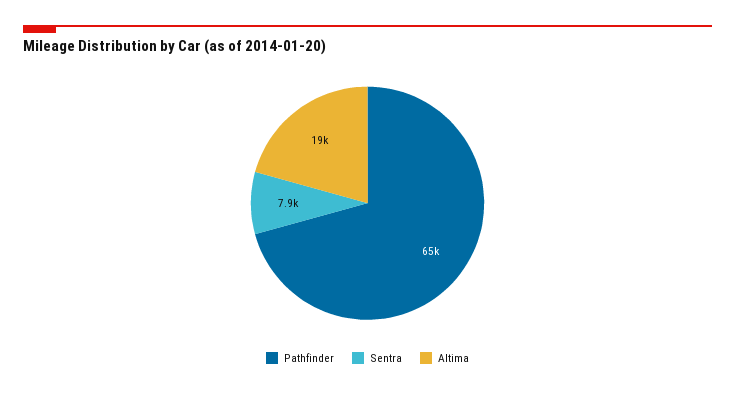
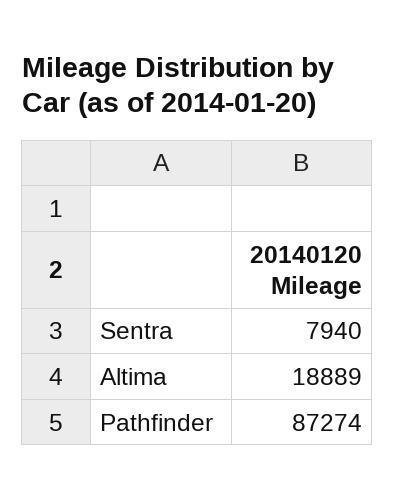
  {
-   "Pathfinder": 65000,
+   "Pathfinder": 87274,
    "Sentra": 7940,
    "Altima": 18889
  }

